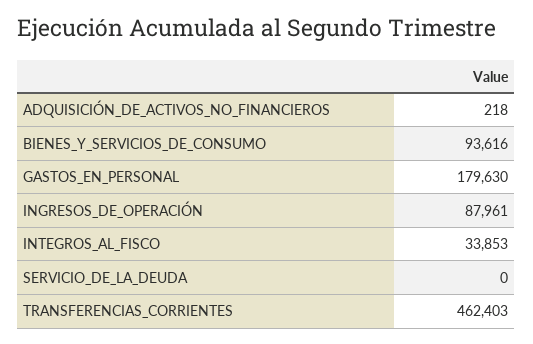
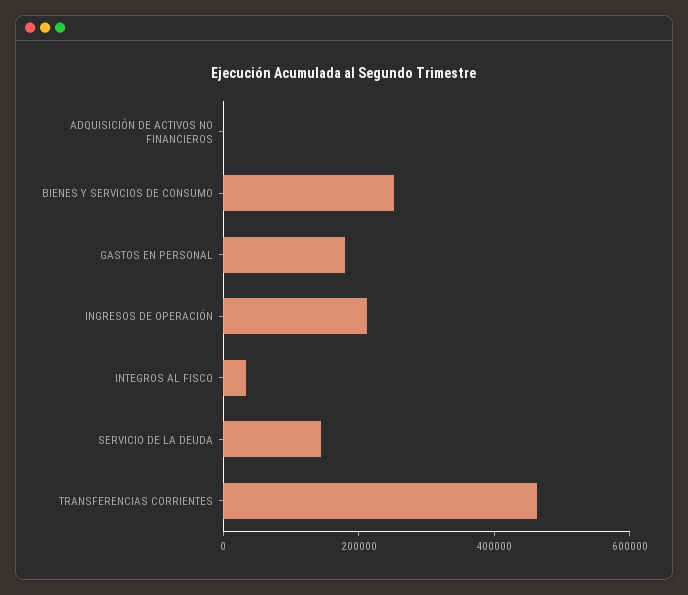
  {
    "ADQUISICIÓN_DE_ACTIVOS_NO_FINANCIEROS": 218,
-   "BIENES_Y_SERVICIOS_DE_CONSUMO": 93616,
+   "BIENES_Y_SERVICIOS_DE_CONSUMO": 250000,
    "GASTOS_EN_PERSONAL": 179630,
-   "INGRESOS_DE_OPERACIÓN": 87961,
+   "INGRESOS_DE_OPERACIÓN": 200000,
    "INTEGROS_AL_FISCO": 33853,
-   "SERVICIO_DE_LA_DEUDA": 0,
+   "SERVICIO_DE_LA_DEUDA": 150000,
    "TRANSFERENCIAS_CORRIENTES": 462403
  }

